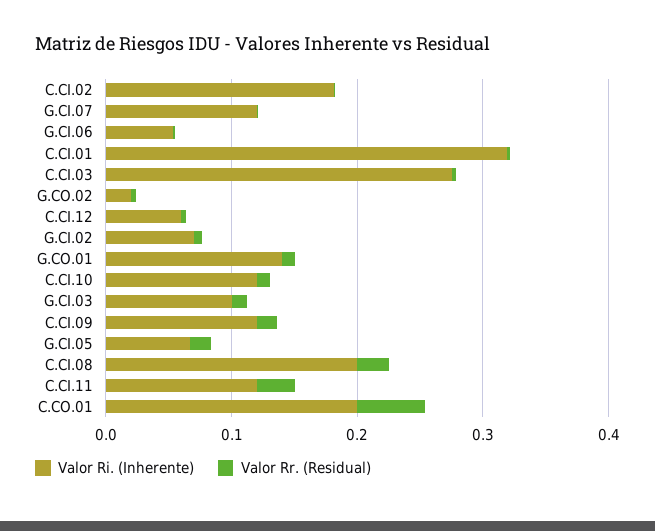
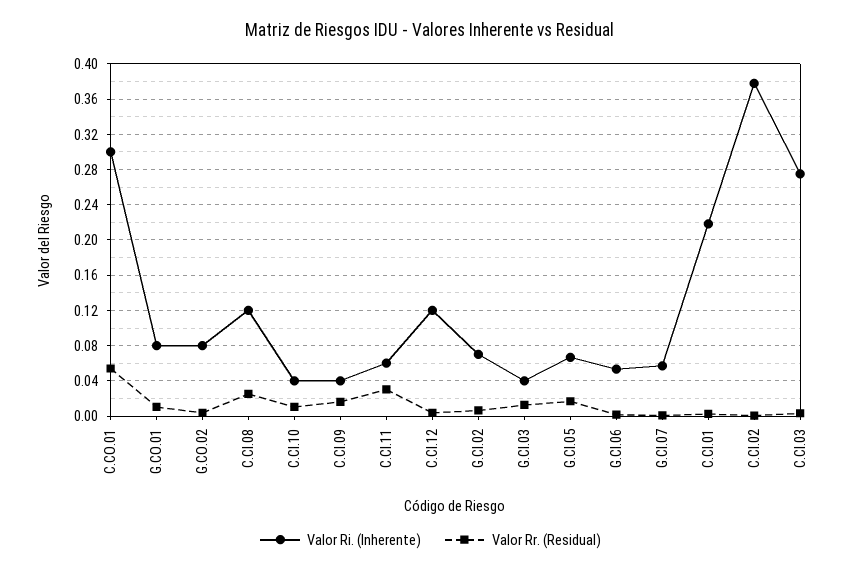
  {
    "Valor Ri. (Inherente)": {
-     "C.CI.02": 0.18,
+     "C.CI.02": 0.38,
-     "G.CI.07": 0.12,
+     "G.CI.07": 0.06,
      "G.CI.06": 0.05,
-     "C.CI.01": 0.32,
+     "C.CI.01": 0.22,
      "C.CI.03": 0.28,
-     "G.CO.02": 0.02,
+     "G.CO.02": 0.08,
-     "C.CI.12": 0.06,
+     "C.CI.12": 0.12,
      "G.CI.02": 0.07,
-     "G.CO.01": 0.14,
+     "G.CO.01": 0.08,
-     "C.CI.10": 0.12,
+     "C.CI.10": 0.04,
-     "G.CI.03": 0.1,
+     "G.CI.03": 0.04,
-     "C.CI.09": 0.12,
+     "C.CI.09": 0.04,
      "G.CI.05": 0.07,
-     "C.CI.08": 0.2,
+     "C.CI.08": 0.12,
-     "C.CI.11": 0.12,
+     "C.CI.11": 0.06,
-     "C.CO.01": 0.2
+     "C.CO.01": 0.3
    },
    "Valor Rr. (Residual)": {
      "C.CI.02": 0,
      "G.CI.07": 0,
      "G.CI.06": 0,
      "C.CI.01": 0,
      "C.CI.03": 0,
      "G.CO.02": 0,
      "C.CI.12": 0,
      "G.CI.02": 0.01,
      "G.CO.01": 0.01,
      "C.CI.10": 0.01,
      "G.CI.03": 0.01,
      "C.CI.09": 0.02,
      "G.CI.05": 0.02,
      "C.CI.08": 0.03,
      "C.CI.11": 0.03,
      "C.CO.01": 0.05
    }
  }

